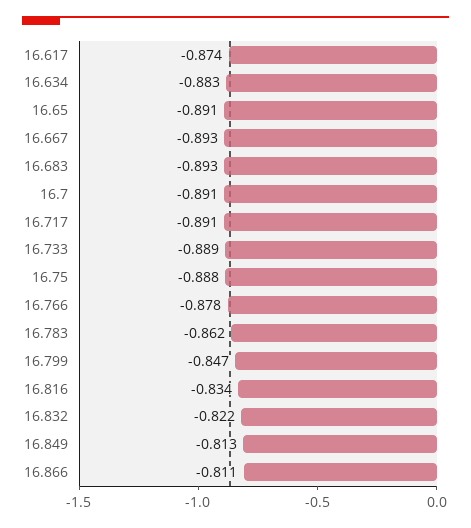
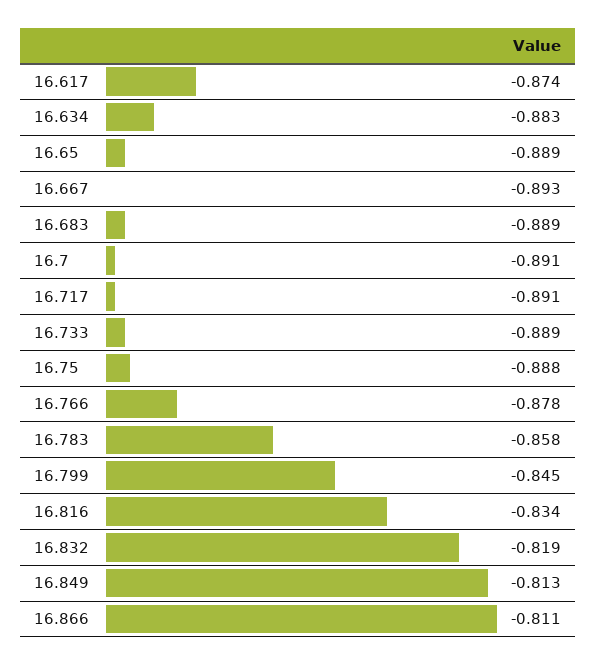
  {
    "16.617": -0.874,
    "16.634": -0.883,
-   "16.65": -0.891,
+   "16.65": -0.889,
    "16.667": -0.893,
-   "16.683": -0.893,
+   "16.683": -0.889,
    "16.7": -0.891,
    "16.717": -0.891,
    "16.733": -0.889,
    "16.75": -0.888,
    "16.766": -0.878,
-   "16.783": -0.862,
+   "16.783": -0.858,
-   "16.799": -0.847,
+   "16.799": -0.845,
    "16.816": -0.834,
-   "16.832": -0.822,
+   "16.832": -0.819,
    "16.849": -0.813,
    "16.866": -0.811
  }

